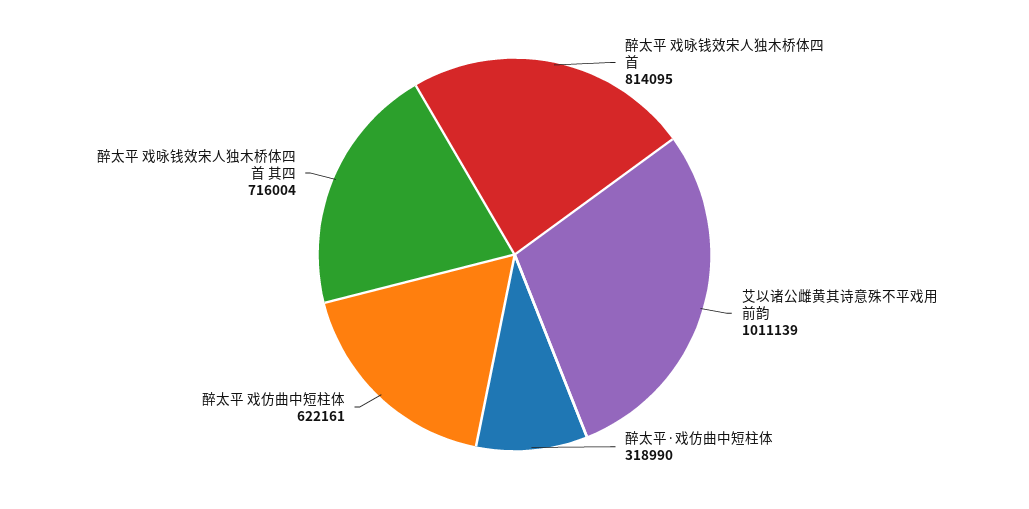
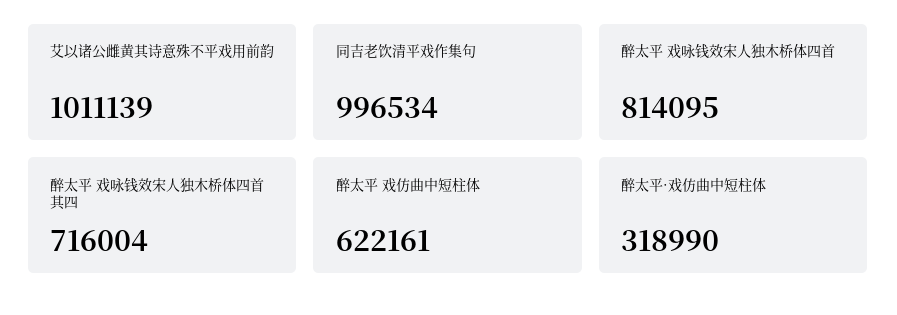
  {
    "醉太平 戏咏钱效宋人独木桥体四首": 814095,
    "艾以诸公雌黄其诗意殊不平戏用前韵": 1011139,
    "醉太平·戏仿曲中短柱体": 318990,
    "醉太平 戏仿曲中短柱体": 622161,
-   "醉太平 戏咏钱效宋人独木桥体四首 其四": 716004
+   "醉太平 戏咏钱效宋人独木桥体四首 其四": 716004,
+   "同吉老饮清平戏作集句": 996534
  }

